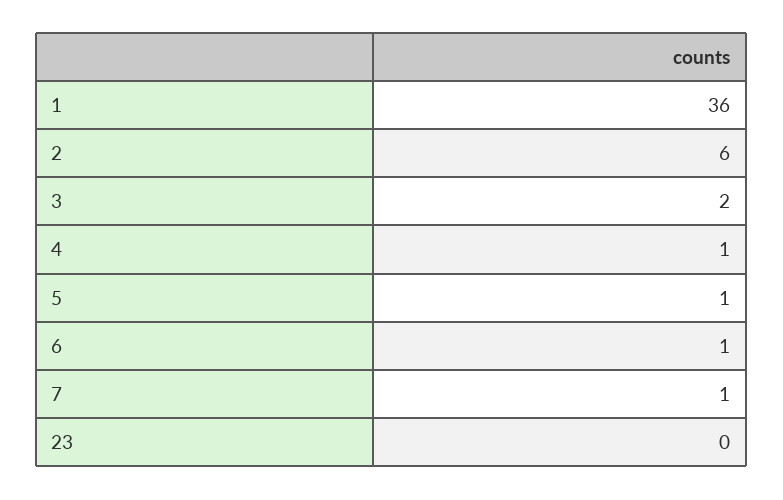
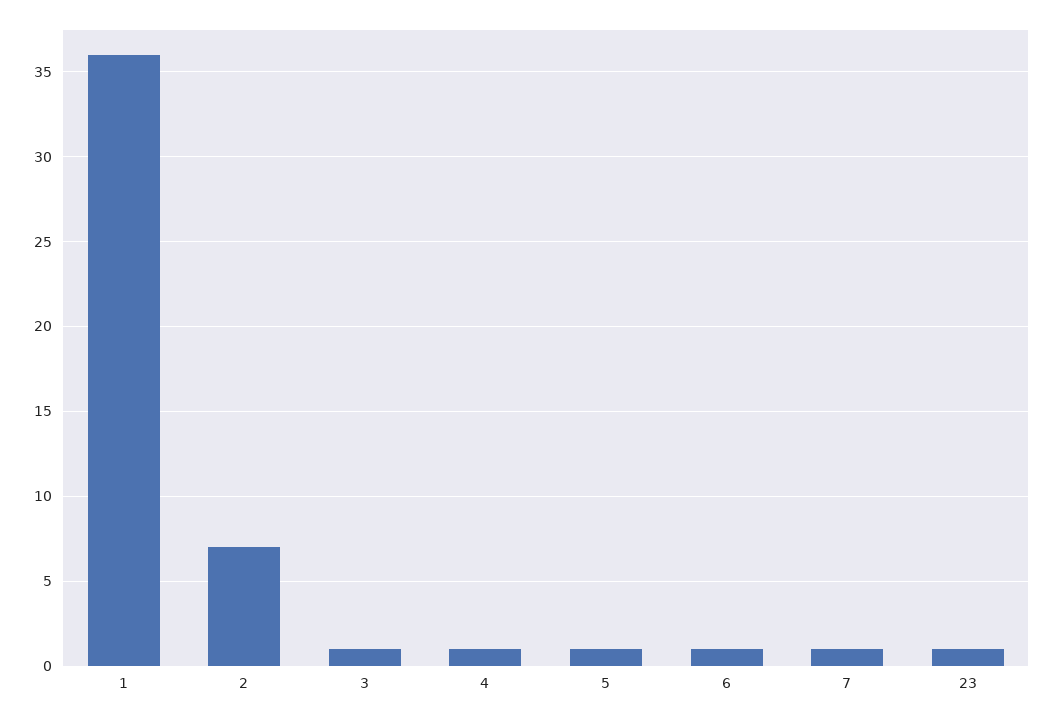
  {
    "1": 36,
-   "2": 6,
+   "2": 7,
-   "3": 2,
+   "3": 1,
    "4": 1,
    "5": 1,
    "6": 1,
    "7": 1,
-   "23": 0
+   "23": 1
  }

